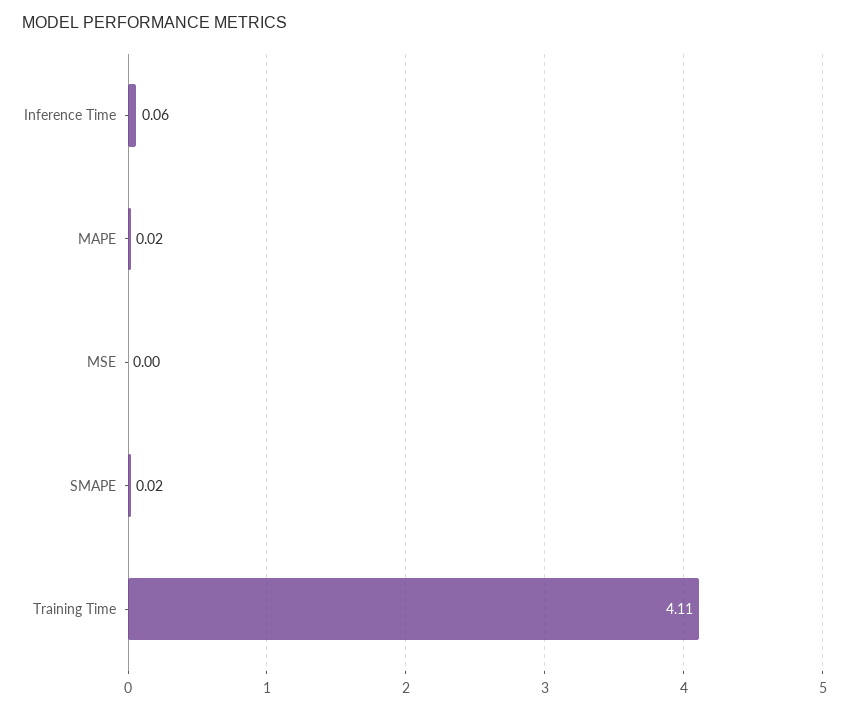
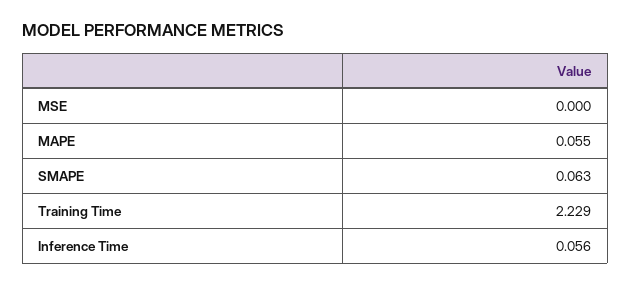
  {
    "Inference Time": 0.056,
-   "MAPE": 0.02,
+   "MAPE": 0.055,
    "MSE": 0,
-   "SMAPE": 0.02,
+   "SMAPE": 0.063,
-   "Training Time": 4.11
+   "Training Time": 2.229
  }

